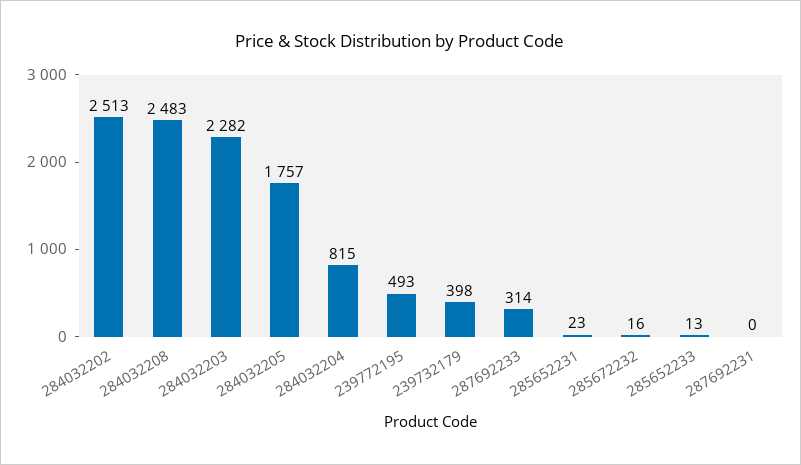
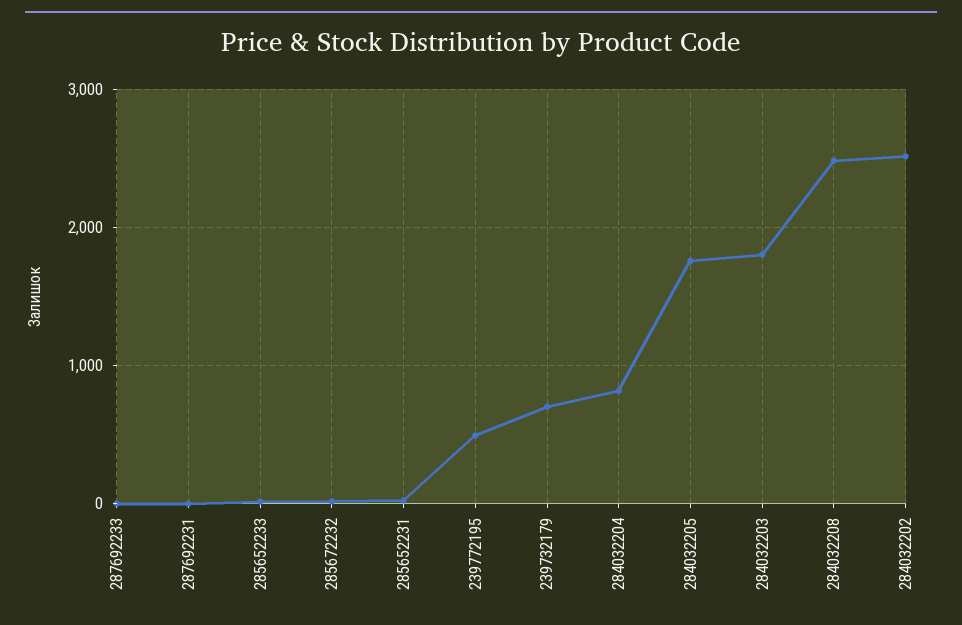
  {
    "284032202": 2513,
    "284032208": 2483,
-   "284032203": 2282,
+   "284032203": 1800,
    "284032205": 1757,
    "284032204": 815,
    "239772195": 493,
-   "239732179": 398,
+   "239732179": 700,
-   "287692233": 314,
+   "287692233": 0,
    "285652231": 23,
    "285672232": 16,
    "285652233": 13,
    "287692231": 0
  }

